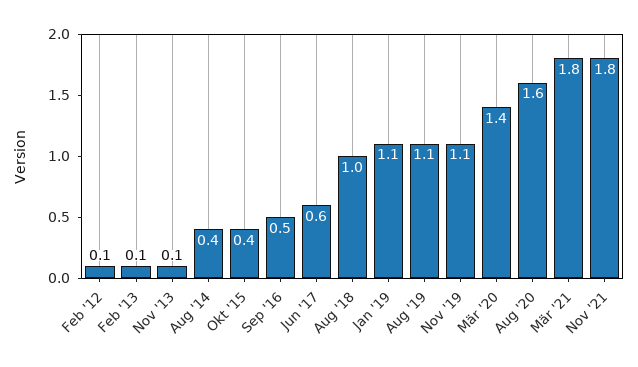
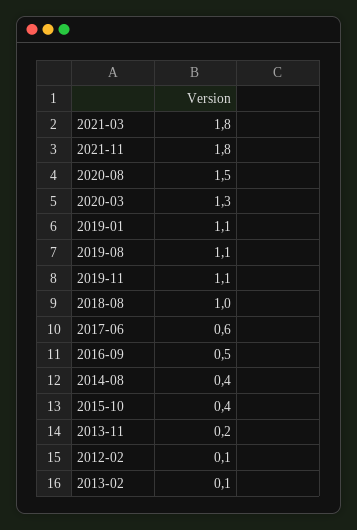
  {
    "Feb '12": 0.1,
    "Feb '13": 0.1,
-   "Nov '13": 0.1,
+   "Nov '13": 0.2,
    "Aug '14": 0.4,
    "Okt '15": 0.4,
    "Sep '16": 0.5,
    "Jun '17": 0.6,
    "Aug '18": 1,
    "Jan '19": 1.1,
    "Aug '19": 1.1,
    "Nov '19": 1.1,
-   "Mär '20": 1.4,
+   "Mär '20": 1.3,
-   "Aug '20": 1.6,
+   "Aug '20": 1.5,
    "Mär '21": 1.8,
    "Nov '21": 1.8
  }

